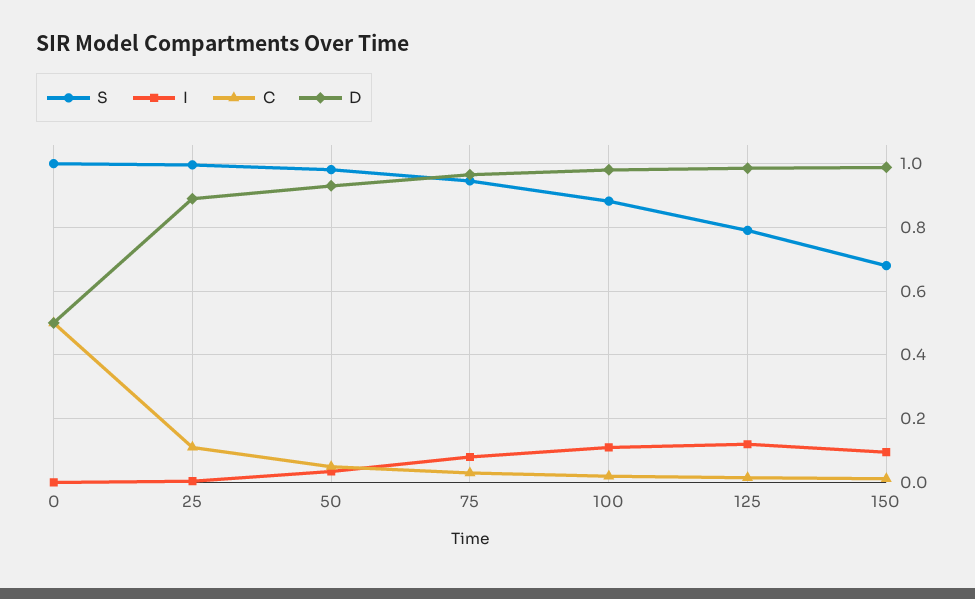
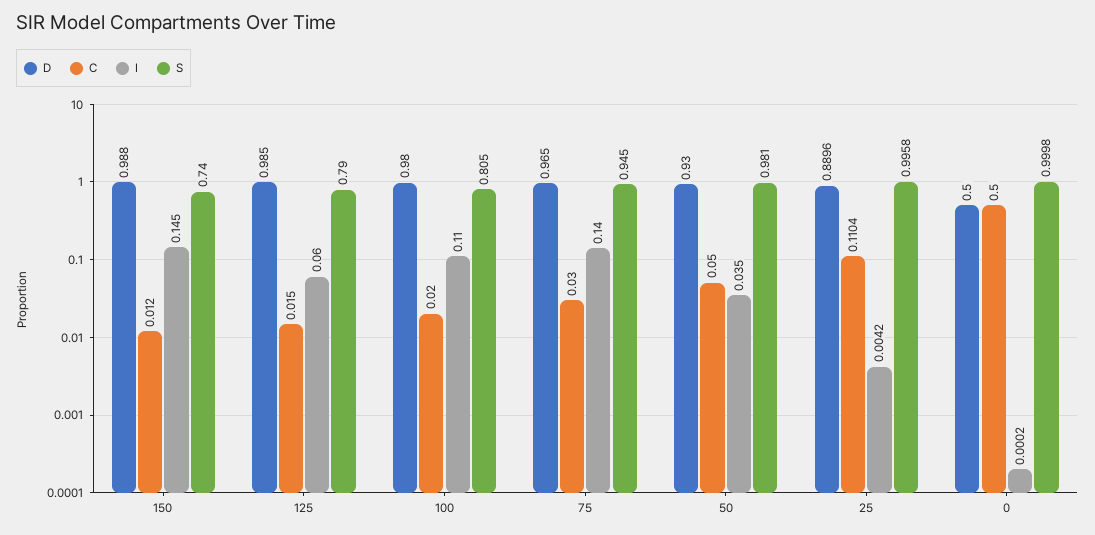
  {
    "S": {
      "0": 0.9998,
      "25": 0.9958,
      "50": 0.981,
      "75": 0.945,
-     "100": 0.88,
+     "100": 0.805,
      "125": 0.79,
-     "150": 0.68
+     "150": 0.74
    },
    "I": {
      "0": 0.0002,
      "25": 0.0042,
      "50": 0.035,
-     "75": 0.08,
+     "75": 0.14,
      "100": 0.11,
-     "125": 0.12,
+     "125": 0.06,
-     "150": 0.1
+     "150": 0.145
    },
    "C": {
      "0": 0.5,
      "25": 0.1104,
      "50": 0.05,
      "75": 0.03,
      "100": 0.02,
      "125": 0.015,
      "150": 0.012
    },
    "D": {
      "0": 0.5,
      "25": 0.8896,
      "50": 0.93,
      "75": 0.965,
      "100": 0.98,
      "125": 0.985,
      "150": 0.988
    }
  }

